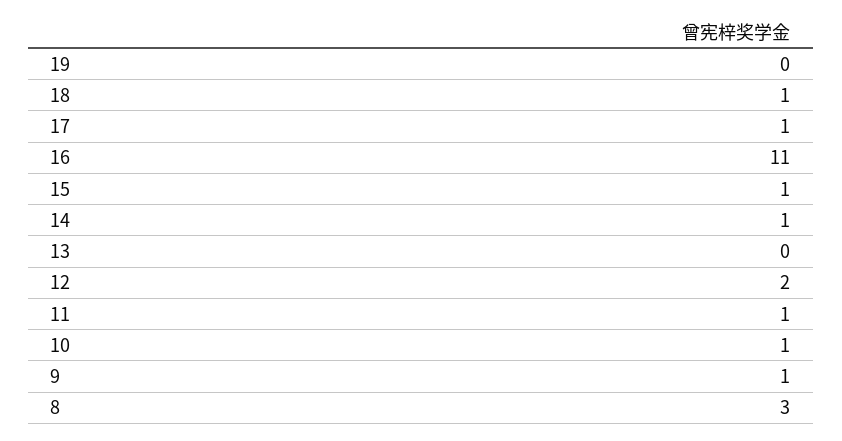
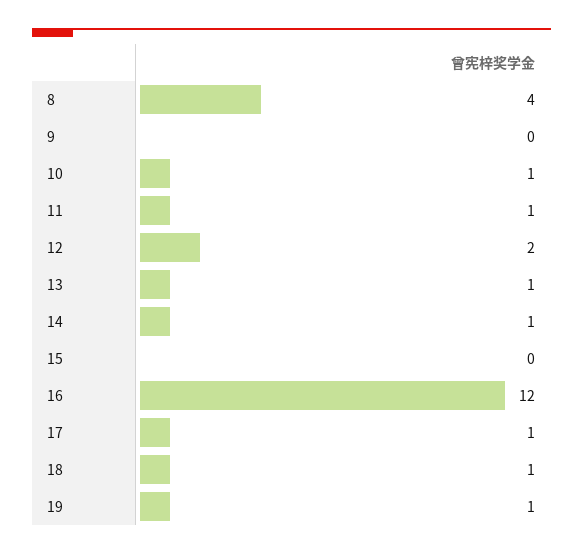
  {
-   "19": 0,
+   "19": 1,
    "18": 1,
    "17": 1,
-   "16": 11,
+   "16": 12,
-   "15": 1,
+   "15": 0,
    "14": 1,
-   "13": 0,
+   "13": 1,
    "12": 2,
    "11": 1,
    "10": 1,
-   "9": 1,
+   "9": 0,
-   "8": 3
+   "8": 4
  }

